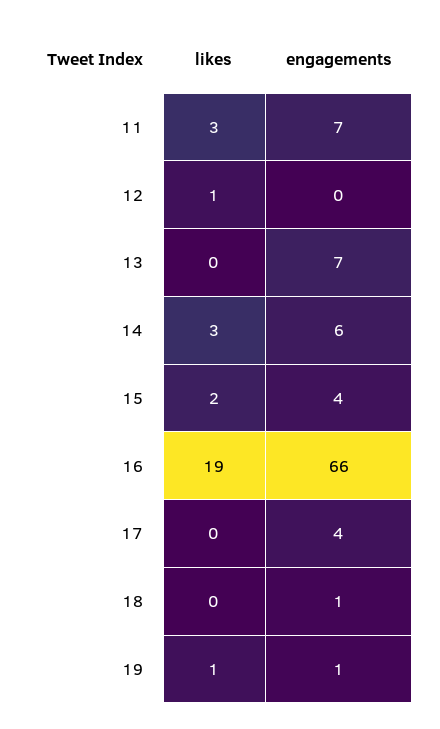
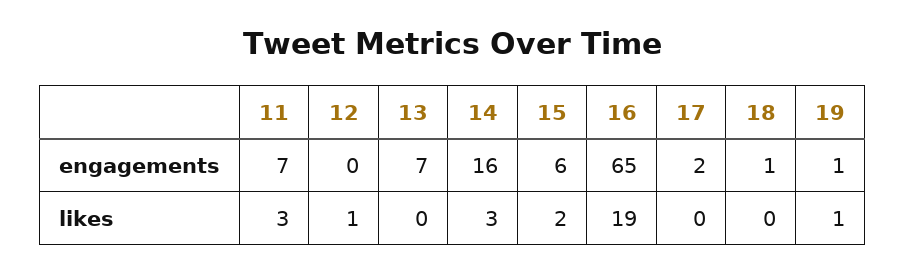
  {
    "likes": {
      "11": 3,
      "12": 1,
      "13": 0,
      "14": 3,
      "15": 2,
      "16": 19,
      "17": 0,
      "18": 0,
      "19": 1
    },
    "engagements": {
      "11": 7,
      "12": 0,
      "13": 7,
-     "14": 6,
+     "14": 16,
-     "15": 4,
+     "15": 6,
-     "16": 66,
+     "16": 65,
-     "17": 4,
+     "17": 2,
      "18": 1,
      "19": 1
    }
  }

